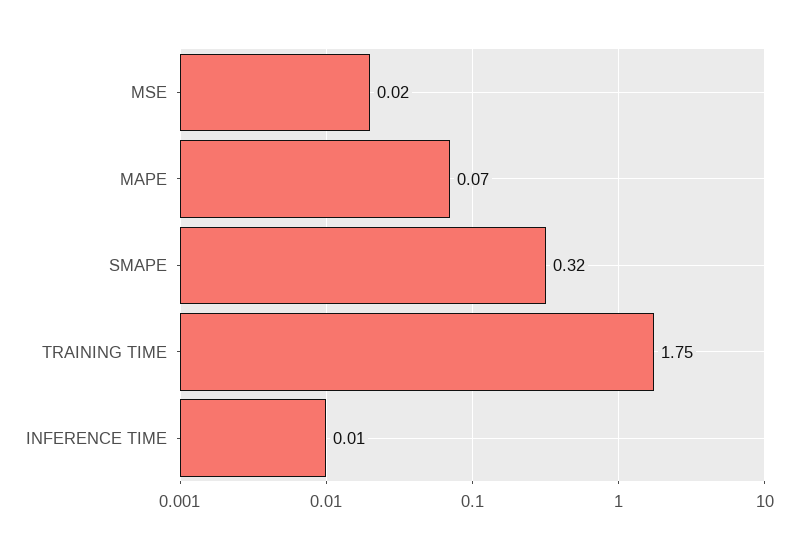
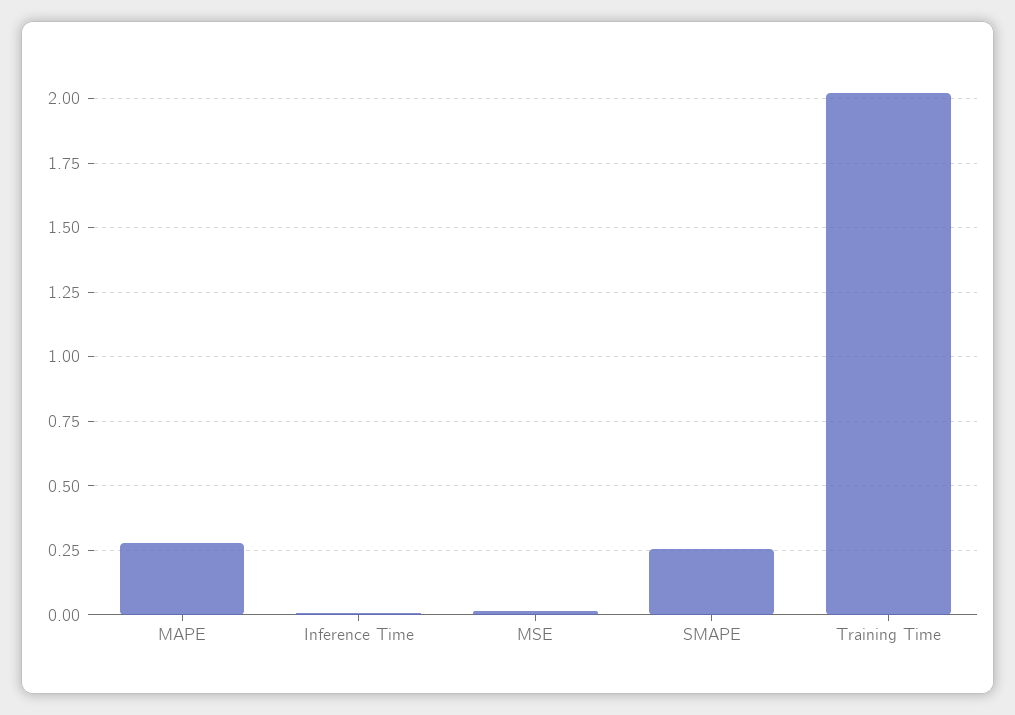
  {
    "MSE": 0.02,
-   "MAPE": 0.07,
+   "MAPE": 0.275,
-   "SMAPE": 0.32,
+   "SMAPE": 0.25,
-   "TRAINING TIME": 1.75,
+   "TRAINING TIME": 2.025,
    "INFERENCE TIME": 0.01
  }

